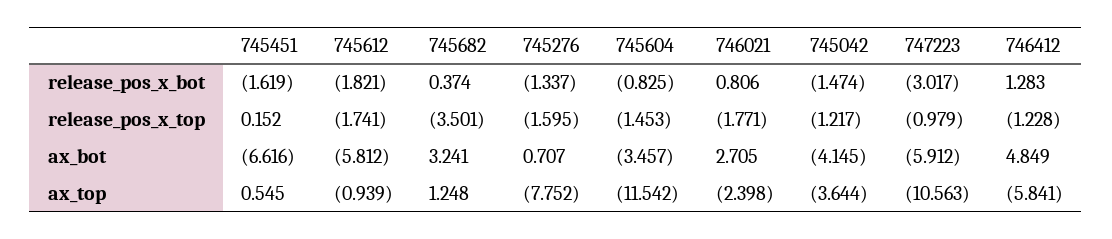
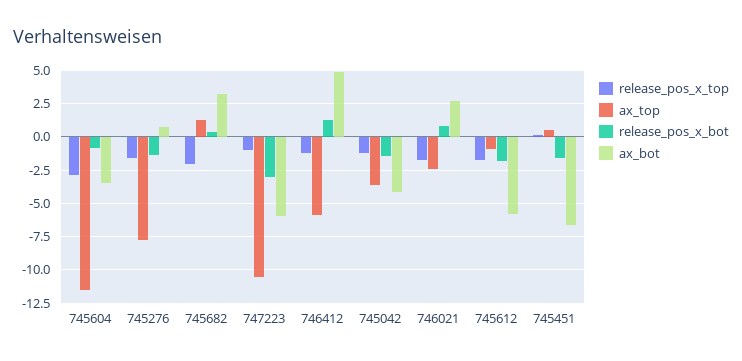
  {
    "release_pos_x_bot": {
      "745451": -1.619,
      "745612": -1.821,
      "745682": 0.374,
      "745276": -1.337,
      "745604": -0.825,
      "746021": 0.806,
      "745042": -1.474,
      "747223": -3.017,
      "746412": 1.283
    },
    "release_pos_x_top": {
      "745451": 0.152,
      "745612": -1.741,
-     "745682": -3.501,
+     "745682": -2,
      "745276": -1.595,
-     "745604": -1.453,
+     "745604": -3,
      "746021": -1.771,
      "745042": -1.217,
      "747223": -0.979,
      "746412": -1.228
    },
    "ax_bot": {
      "745451": -6.616,
      "745612": -5.812,
      "745682": 3.241,
      "745276": 0.707,
      "745604": -3.457,
      "746021": 2.705,
      "745042": -4.145,
      "747223": -5.912,
      "746412": 4.849
    },
    "ax_top": {
      "745451": 0.545,
      "745612": -0.939,
      "745682": 1.248,
      "745276": -7.752,
      "745604": -11.542,
      "746021": -2.398,
      "745042": -3.644,
      "747223": -10.563,
      "746412": -5.841
    }
  }

